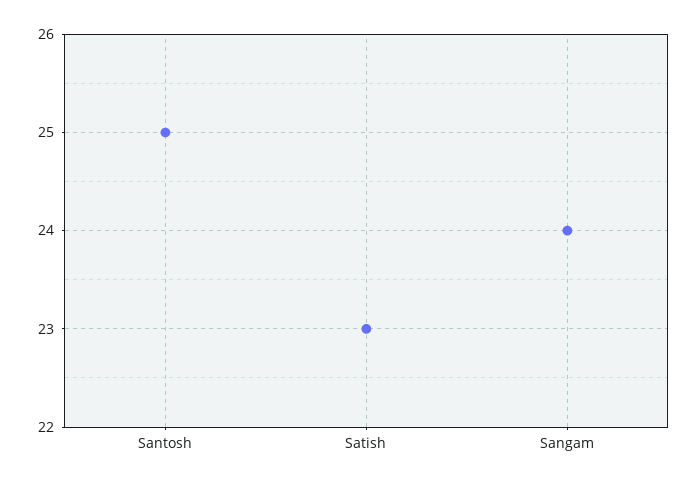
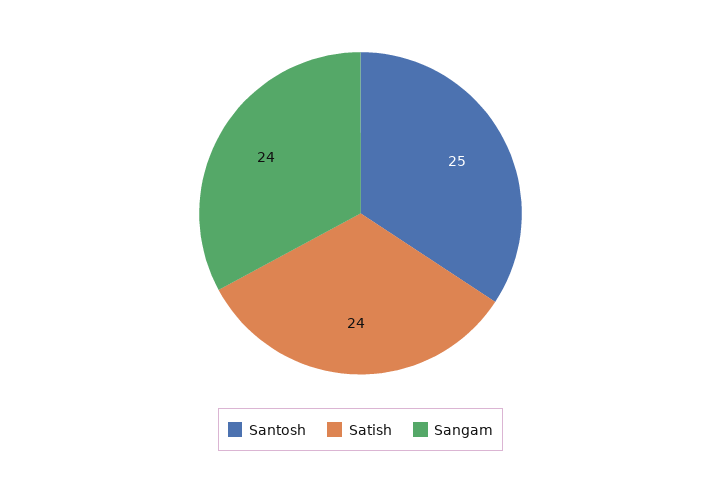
  {
    "Santosh": 25,
-   "Satish": 23,
+   "Satish": 24,
    "Sangam": 24
  }

